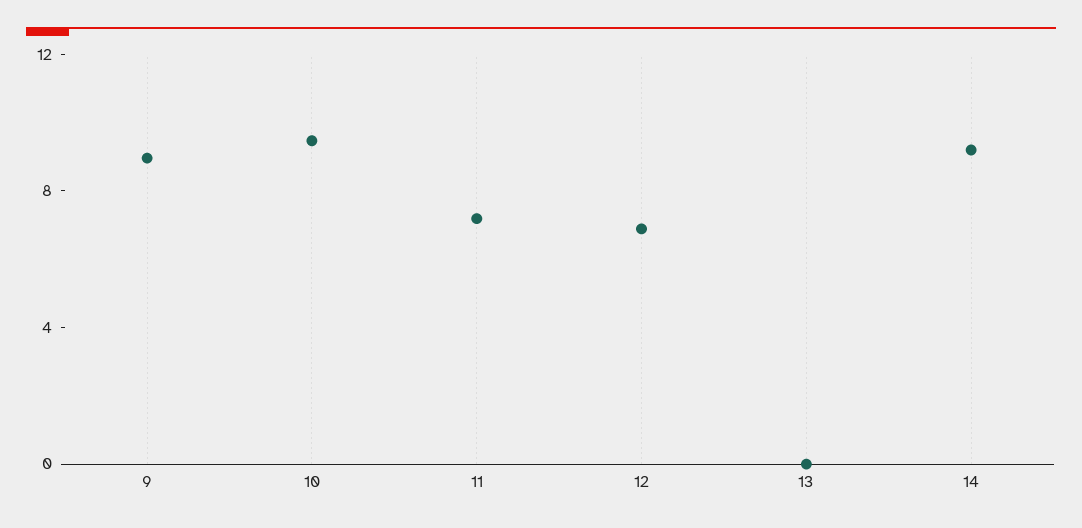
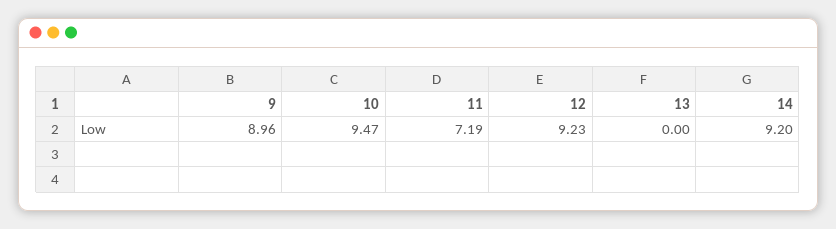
  {
    "9": 8.96,
    "10": 9.47,
    "11": 7.19,
-   "12": 7,
+   "12": 9.23,
    "13": 0,
    "14": 9.2
  }

